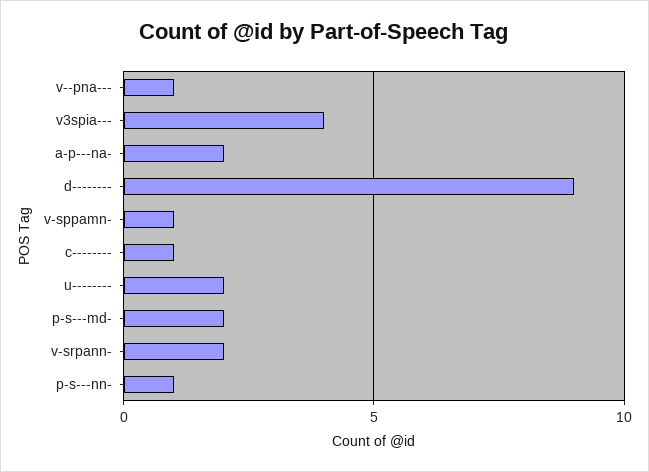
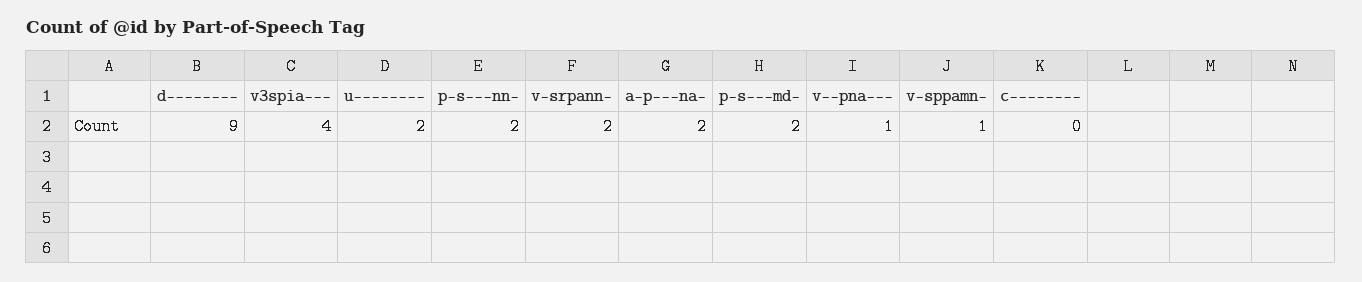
  {
    "v--pna---": 1,
    "v3spia---": 4,
    "a-p---na-": 2,
    "d--------": 9,
    "v-sppamn-": 1,
-   "c--------": 1,
+   "c--------": 0,
    "u--------": 2,
    "p-s---md-": 2,
    "v-srpann-": 2,
-   "p-s---nn-": 1
+   "p-s---nn-": 2
  }

